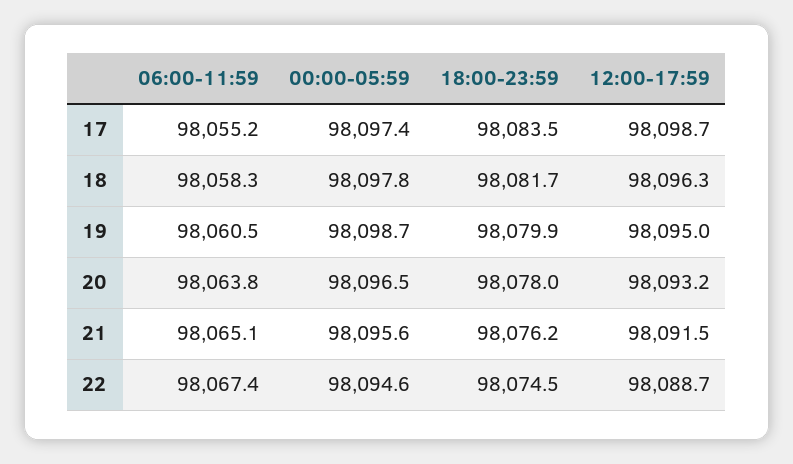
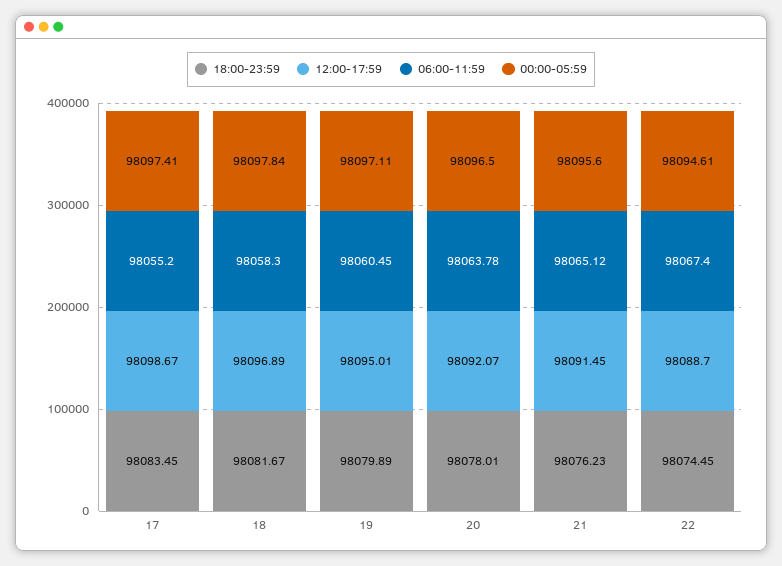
  {
    "06:00-11:59": {
      "17": 98055.2,
      "18": 98058.3,
      "19": 98060.45,
      "20": 98063.78,
      "21": 98065.12,
      "22": 98067.4
    },
    "00:00-05:59": {
      "17": 98097.41,
      "18": 98097.84,
-     "19": 98098.7,
+     "19": 98097.11,
      "20": 98096.5,
      "21": 98095.6,
      "22": 98094.61
    },
    "18:00-23:59": {
      "17": 98083.45,
      "18": 98081.67,
      "19": 98079.89,
      "20": 98078.01,
      "21": 98076.23,
      "22": 98074.45
    },
    "12:00-17:59": {
      "17": 98098.67,
-     "18": 98096.3,
+     "18": 98096.89,
      "19": 98095.01,
-     "20": 98093.2,
+     "20": 98092.07,
      "21": 98091.45,
      "22": 98088.7
    }
  }

